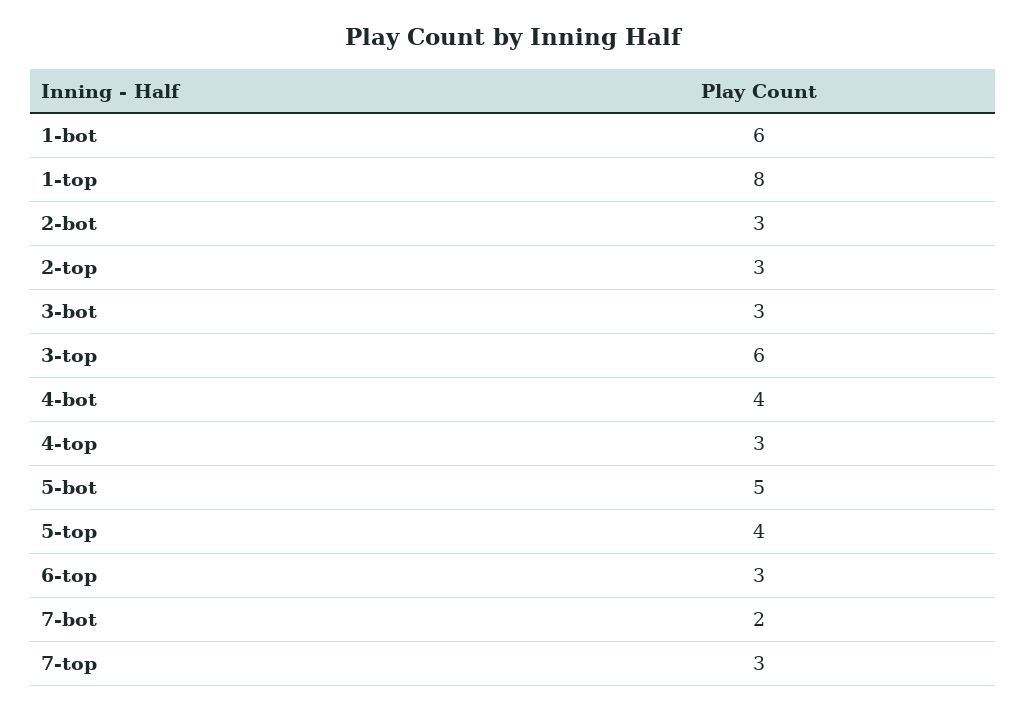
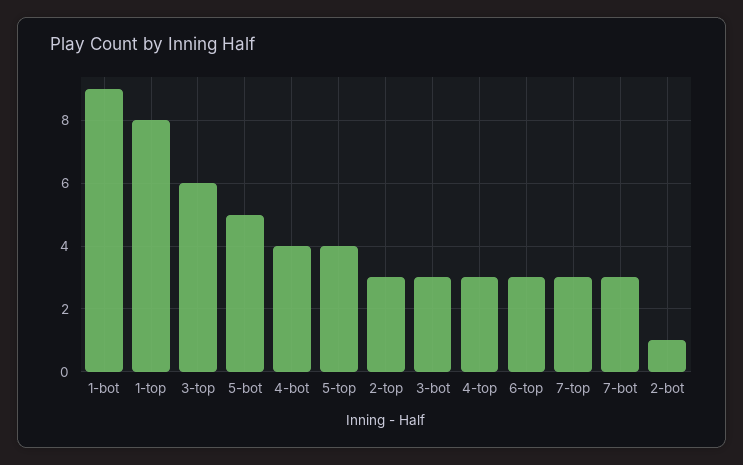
  {
-   "1-bot": 6,
+   "1-bot": 9,
    "1-top": 8,
-   "2-bot": 3,
+   "2-bot": 1,
    "2-top": 3,
    "3-bot": 3,
    "3-top": 6,
    "4-bot": 4,
    "4-top": 3,
    "5-bot": 5,
    "5-top": 4,
    "6-top": 3,
-   "7-bot": 2,
+   "7-bot": 3,
    "7-top": 3
  }

